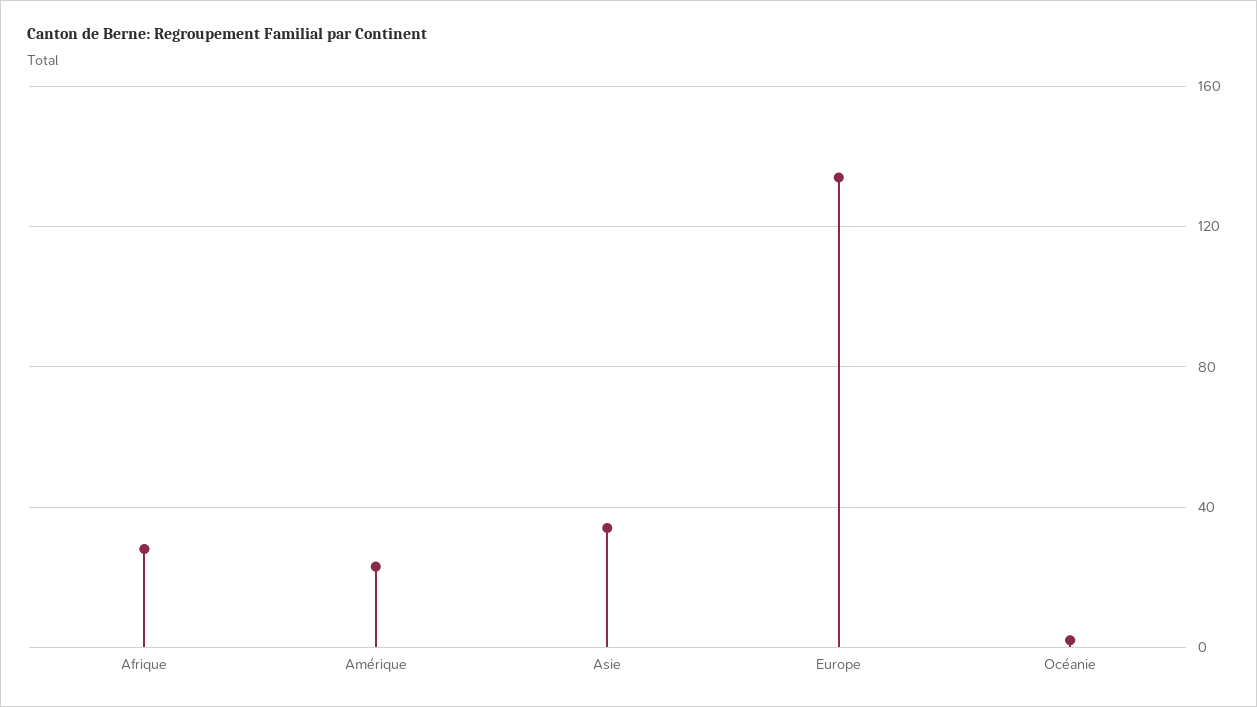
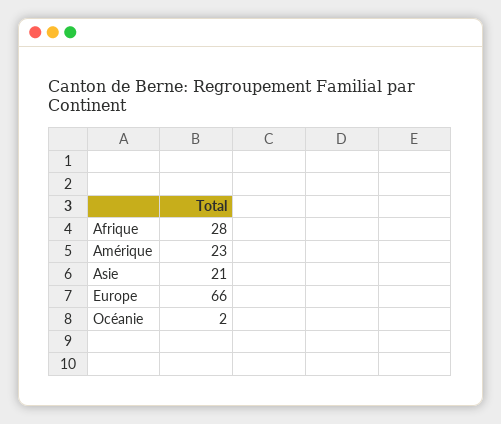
  {
    "Afrique": 28,
    "Amérique": 23,
-   "Asie": 35,
+   "Asie": 21,
-   "Europe": 135,
+   "Europe": 66,
    "Océanie": 2
  }

